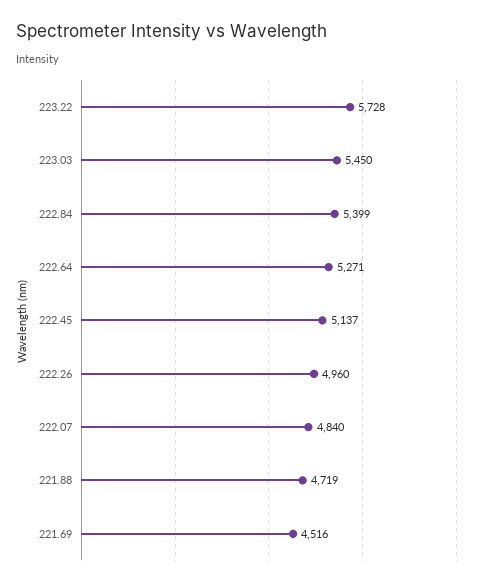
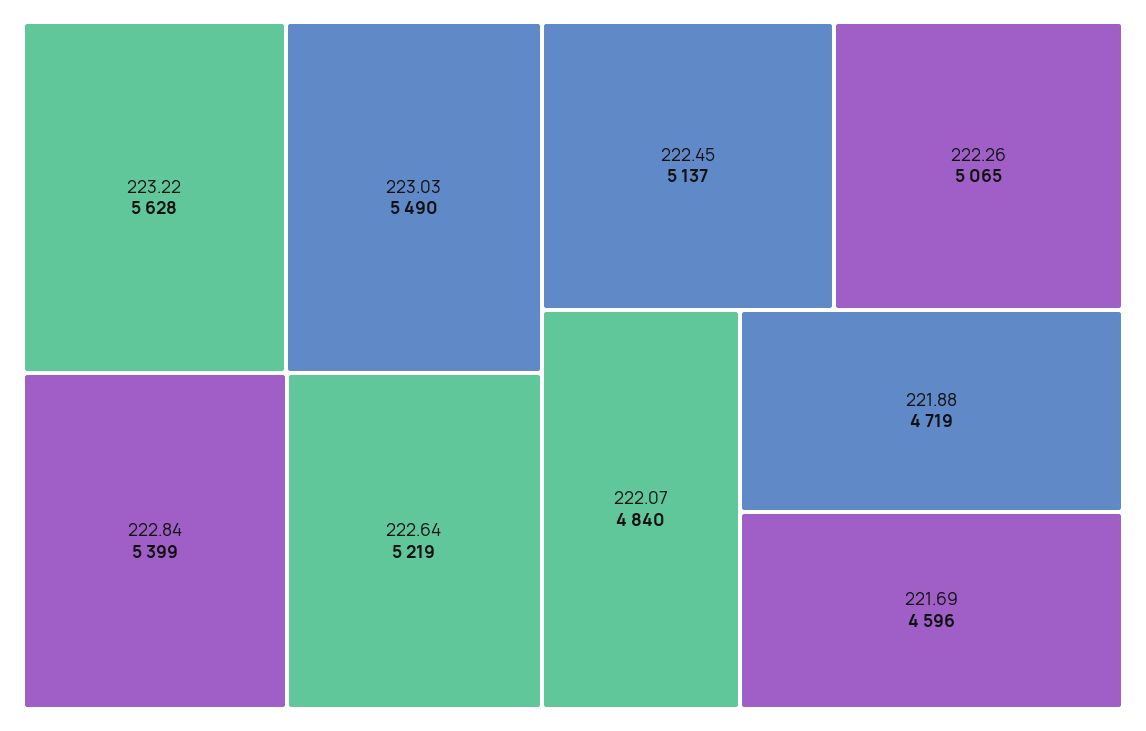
  {
-   "223.22": 5728,
+   "223.22": 5628,
-   "223.03": 5450,
+   "223.03": 5490,
    "222.84": 5399,
-   "222.64": 5271,
+   "222.64": 5219,
    "222.45": 5137,
-   "222.26": 4960,
+   "222.26": 5065,
    "222.07": 4840,
    "221.88": 4719,
-   "221.69": 4516
+   "221.69": 4596
  }

